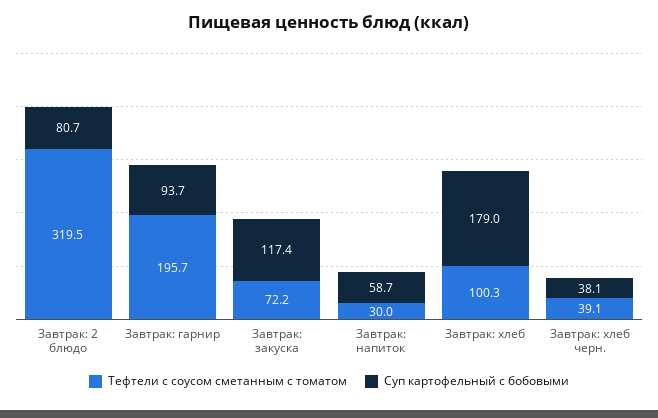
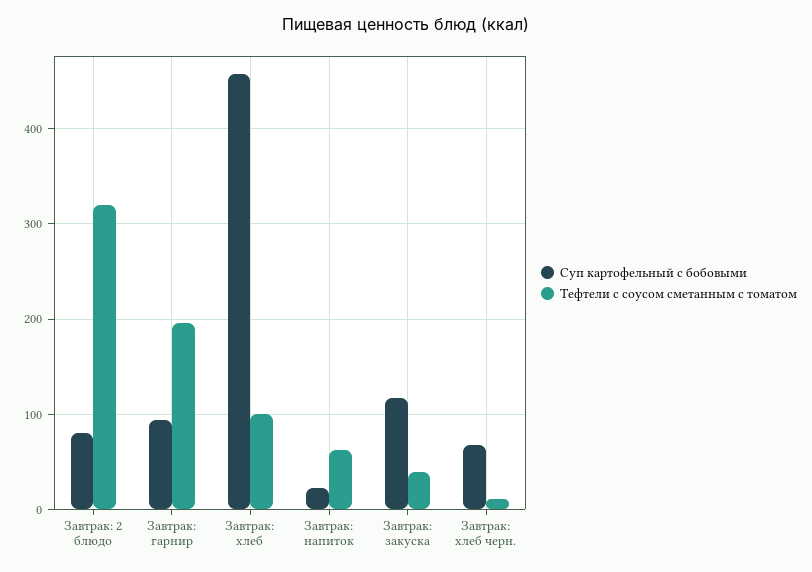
  {
    "Тефтели с соусом сметанным с томатом": {
      "Завтрак: 2 блюдо": 319.5,
      "Завтрак: гарнир": 195.7,
-     "Завтрак: закуска": 72.2,
+     "Завтрак: закуска": 40,
-     "Завтрак: напиток": 30,
+     "Завтрак: напиток": 60,
      "Завтрак: хлеб": 100.3,
-     "Завтрак: хлеб черн.": 39.1
+     "Завтрак: хлеб черн.": 10
    },
    "Суп картофельный с бобовыми": {
      "Завтрак: 2 блюдо": 80.7,
      "Завтрак: гарнир": 93.7,
      "Завтрак: закуска": 117.4,
-     "Завтрак: напиток": 58.7,
+     "Завтрак: напиток": 20,
-     "Завтрак: хлеб": 179,
+     "Завтрак: хлеб": 460,
-     "Завтрак: хлеб черн.": 38.1
+     "Завтрак: хлеб черн.": 70
    }
  }

